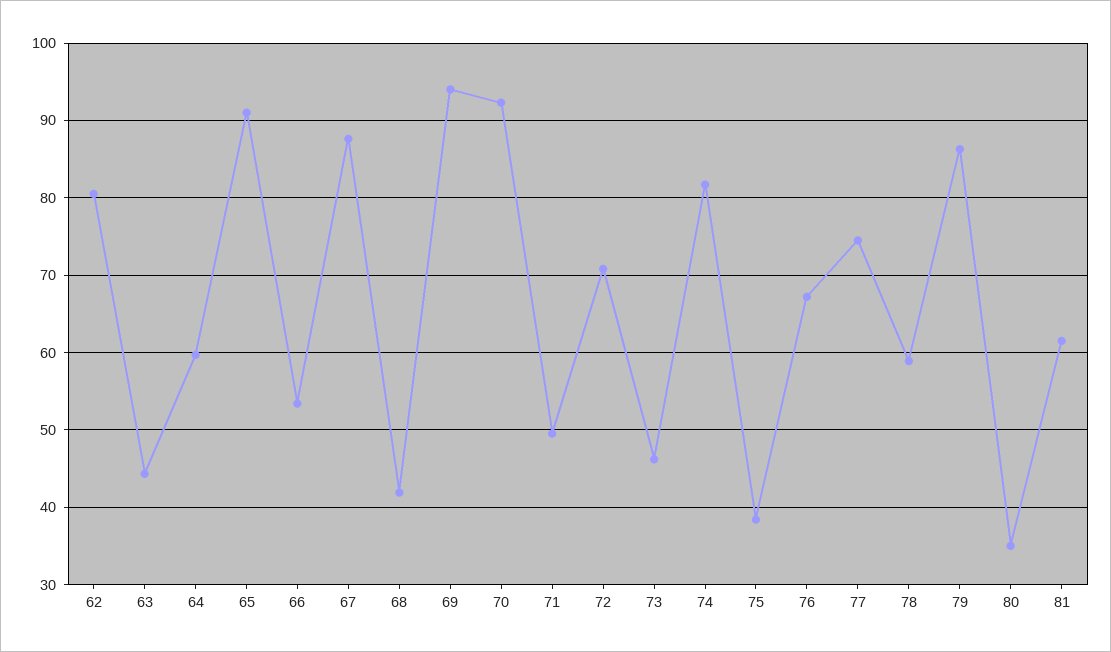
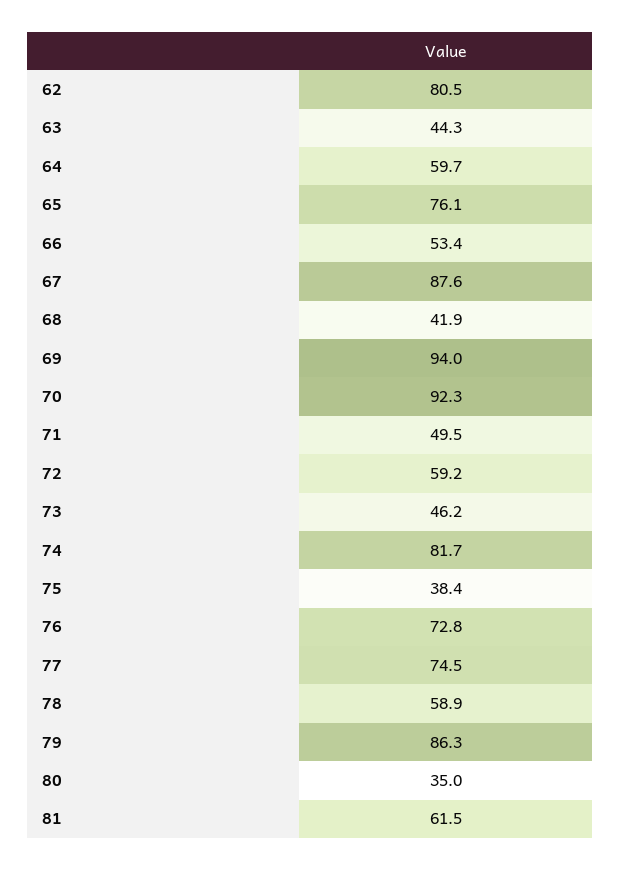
  {
    "62": 80.5,
    "63": 44.3,
    "64": 59.7,
-   "65": 91,
+   "65": 76.1,
    "66": 53.4,
    "67": 87.6,
    "68": 41.9,
    "69": 94,
    "70": 92.3,
    "71": 49.5,
-   "72": 71,
+   "72": 59.2,
    "73": 46.2,
    "74": 81.7,
    "75": 38.4,
-   "76": 67,
+   "76": 72.8,
    "77": 74.5,
    "78": 58.9,
    "79": 86.3,
    "80": 35,
    "81": 61.5
  }

